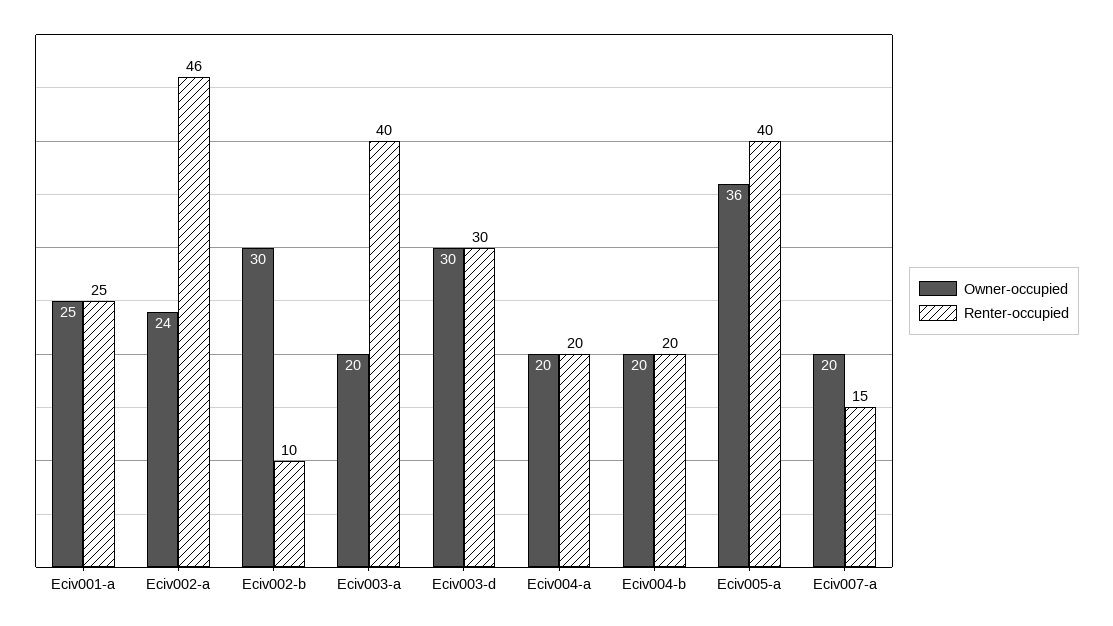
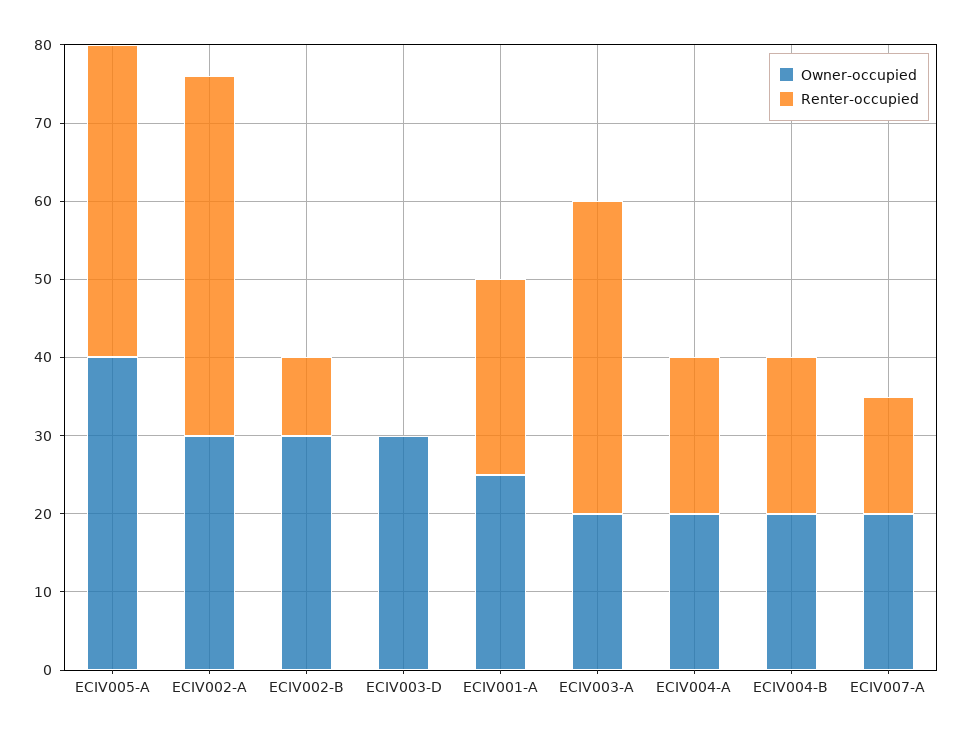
  {
    "Owner-occupied": {
      "Eciv001-a": 25,
-     "Eciv002-a": 24,
+     "Eciv002-a": 30,
      "Eciv002-b": 30,
      "Eciv003-a": 20,
      "Eciv003-d": 30,
      "Eciv004-a": 20,
      "Eciv004-b": 20,
-     "Eciv005-a": 36,
+     "Eciv005-a": 40,
      "Eciv007-a": 20
    },
    "Renter-occupied": {
      "Eciv001-a": 25,
      "Eciv002-a": 46,
      "Eciv002-b": 10,
      "Eciv003-a": 40,
-     "Eciv003-d": 30,
+     "Eciv003-d": 0,
      "Eciv004-a": 20,
      "Eciv004-b": 20,
      "Eciv005-a": 40,
      "Eciv007-a": 15
    }
  }

